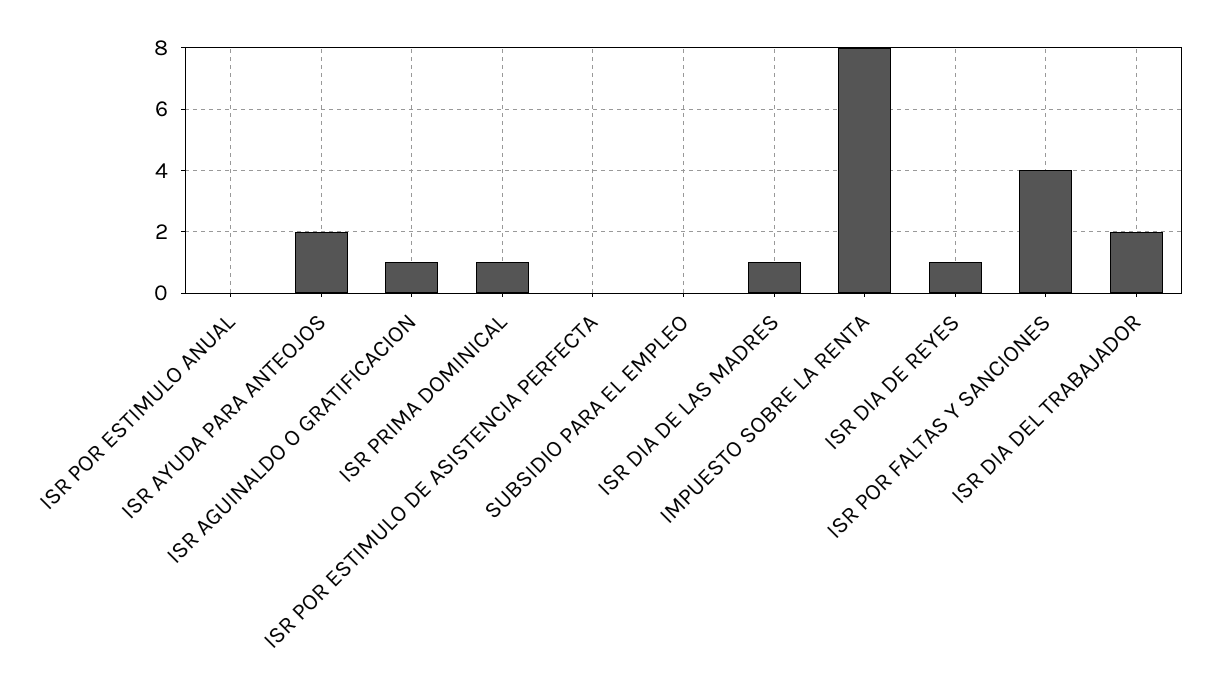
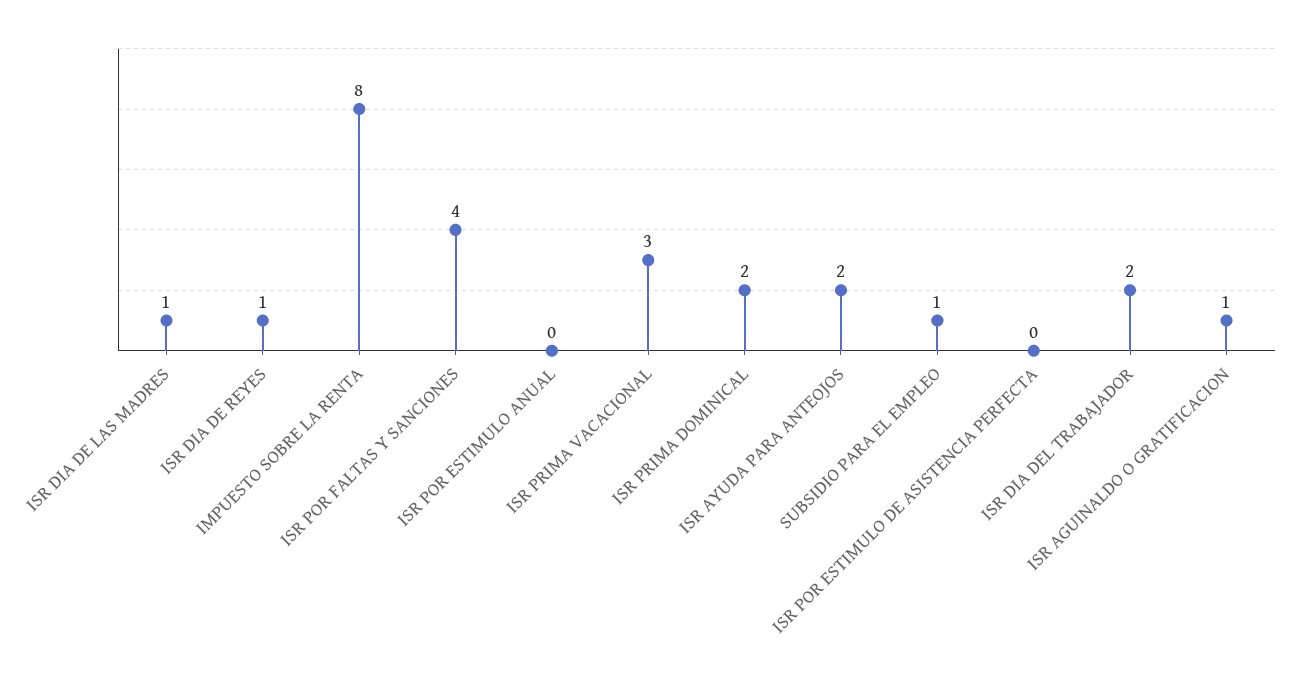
  {
    "ISR POR ESTIMULO ANUAL": 0,
    "ISR AYUDA PARA ANTEOJOS": 2,
    "ISR AGUINALDO O GRATIFICACION": 1,
-   "ISR PRIMA DOMINICAL": 1,
+   "ISR PRIMA DOMINICAL": 2,
    "ISR POR ESTIMULO DE ASISTENCIA PERFECTA": 0,
-   "SUBSIDIO PARA EL EMPLEO": 0,
+   "SUBSIDIO PARA EL EMPLEO": 1,
    "ISR DIA DE LAS MADRES": 1,
    "IMPUESTO SOBRE LA RENTA": 8,
    "ISR DIA DE REYES": 1,
    "ISR POR FALTAS Y SANCIONES": 4,
-   "ISR DIA DEL TRABAJADOR": 2
+   "ISR DIA DEL TRABAJADOR": 2,
+   "ISR PRIMA VACACIONAL": 3
  }

